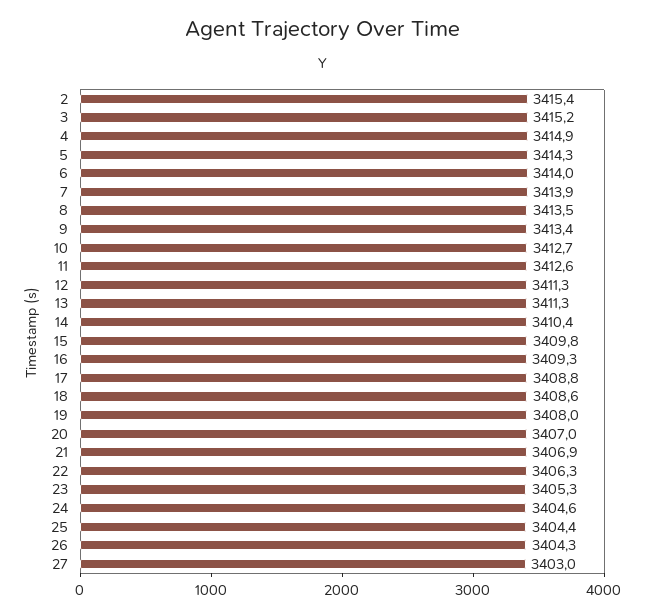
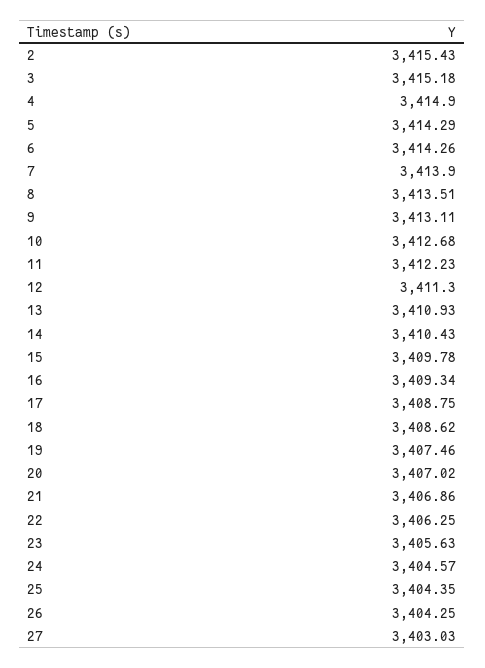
  {
    "2": 3415.43,
    "3": 3415.18,
    "4": 3414.9,
    "5": 3414.29,
-   "6": 3414,
+   "6": 3414.26,
    "7": 3413.9,
    "8": 3413.51,
-   "9": 3413.4,
+   "9": 3413.11,
    "10": 3412.68,
-   "11": 3412.6,
+   "11": 3412.23,
    "12": 3411.3,
-   "13": 3411.3,
+   "13": 3410.93,
    "14": 3410.43,
    "15": 3409.78,
    "16": 3409.34,
    "17": 3408.75,
    "18": 3408.62,
-   "19": 3408,
+   "19": 3407.46,
    "20": 3407.02,
    "21": 3406.86,
    "22": 3406.25,
-   "23": 3405.3,
+   "23": 3405.63,
    "24": 3404.57,
    "25": 3404.35,
    "26": 3404.25,
    "27": 3403.03
  }

